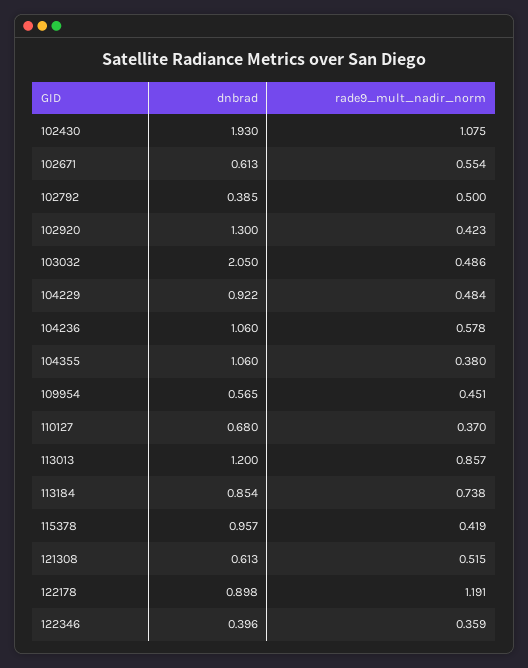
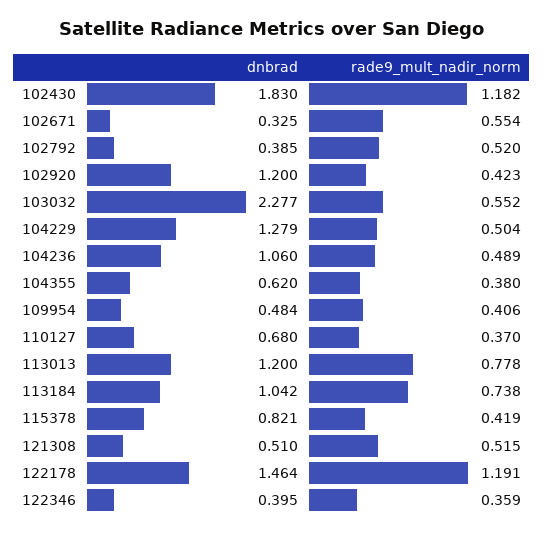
  {
    "dnbrad": {
-     "102430": 1.93,
+     "102430": 1.83,
-     "102671": 0.613,
+     "102671": 0.325,
      "102792": 0.385,
-     "102920": 1.3,
+     "102920": 1.2,
-     "103032": 2.05,
+     "103032": 2.277,
-     "104229": 0.922,
+     "104229": 1.279,
      "104236": 1.06,
-     "104355": 1.06,
+     "104355": 0.62,
-     "109954": 0.565,
+     "109954": 0.484,
      "110127": 0.68,
      "113013": 1.2,
-     "113184": 0.854,
+     "113184": 1.042,
-     "115378": 0.957,
+     "115378": 0.821,
-     "121308": 0.613,
+     "121308": 0.51,
-     "122178": 0.898,
+     "122178": 1.464,
-     "122346": 0.396
+     "122346": 0.395
    },
    "rade9_mult_nadir_norm": {
-     "102430": 1.075,
+     "102430": 1.182,
      "102671": 0.554,
-     "102792": 0.5,
+     "102792": 0.52,
      "102920": 0.423,
-     "103032": 0.486,
+     "103032": 0.552,
-     "104229": 0.484,
+     "104229": 0.504,
-     "104236": 0.578,
+     "104236": 0.489,
      "104355": 0.38,
-     "109954": 0.451,
+     "109954": 0.406,
      "110127": 0.37,
-     "113013": 0.857,
+     "113013": 0.778,
      "113184": 0.738,
      "115378": 0.419,
      "121308": 0.515,
      "122178": 1.191,
      "122346": 0.359
    }
  }

